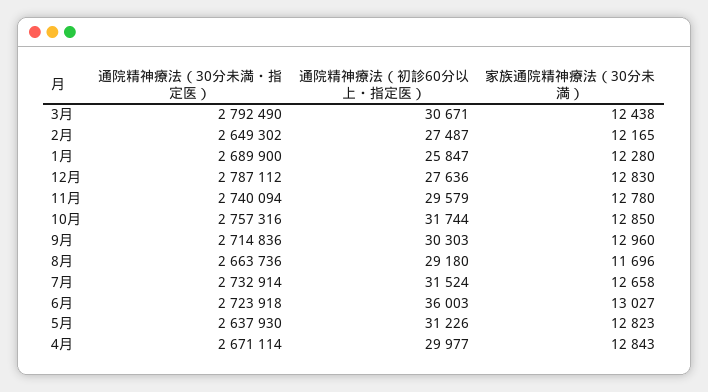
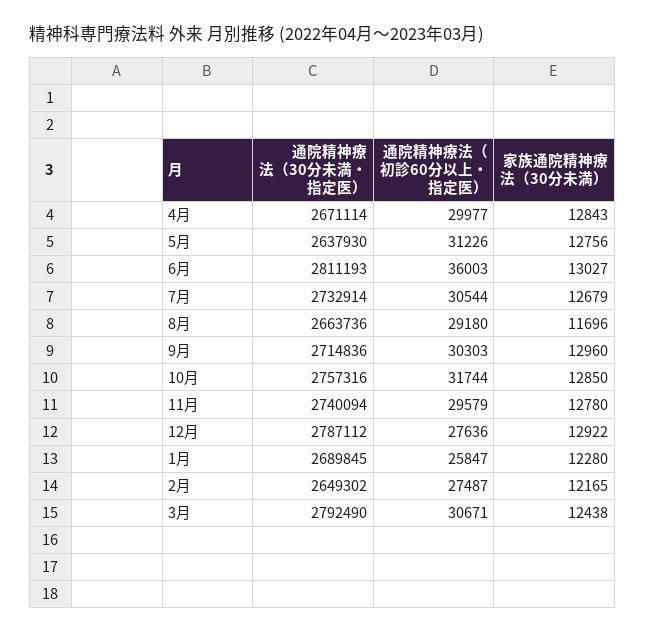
  {
    "通院精神療法（30分未満・指定医）": {
      "3月": 2792490,
      "2月": 2649302,
-     "1月": 2689900,
+     "1月": 2689845,
      "12月": 2787112,
      "11月": 2740094,
      "10月": 2757316,
      "9月": 2714836,
      "8月": 2663736,
      "7月": 2732914,
-     "6月": 2723918,
+     "6月": 2811193,
      "5月": 2637930,
      "4月": 2671114
    },
    "通院精神療法（初診60分以上・指定医）": {
      "3月": 30671,
      "2月": 27487,
      "1月": 25847,
      "12月": 27636,
      "11月": 29579,
      "10月": 31744,
      "9月": 30303,
      "8月": 29180,
-     "7月": 31524,
+     "7月": 30544,
      "6月": 36003,
      "5月": 31226,
      "4月": 29977
    },
    "家族通院精神療法（30分未満）": {
      "3月": 12438,
      "2月": 12165,
      "1月": 12280,
-     "12月": 12830,
+     "12月": 12922,
      "11月": 12780,
      "10月": 12850,
      "9月": 12960,
      "8月": 11696,
-     "7月": 12658,
+     "7月": 12679,
      "6月": 13027,
-     "5月": 12823,
+     "5月": 12756,
      "4月": 12843
    }
  }

